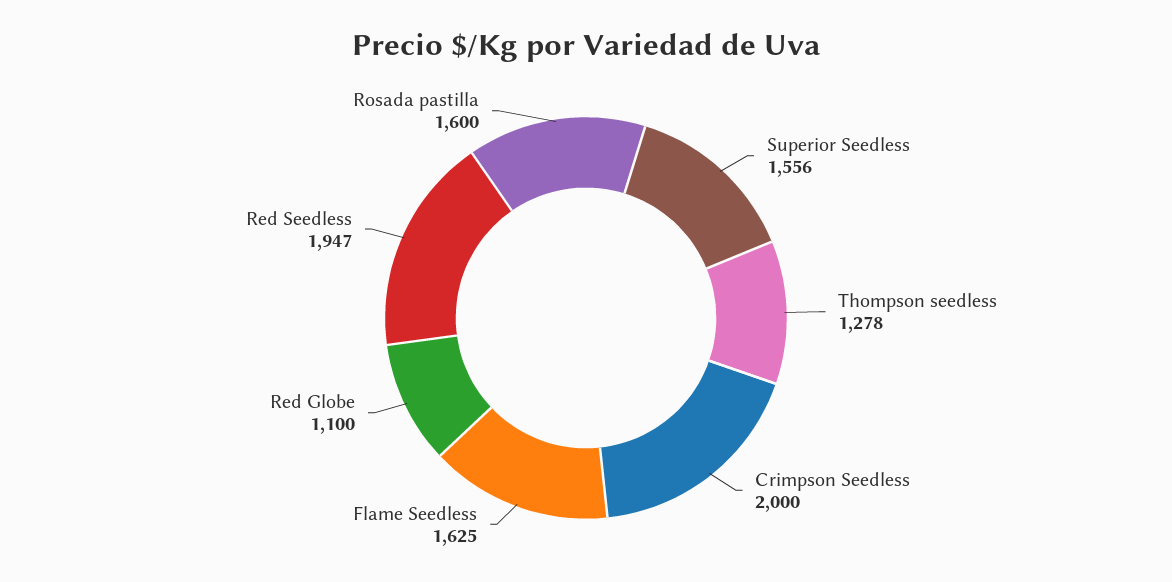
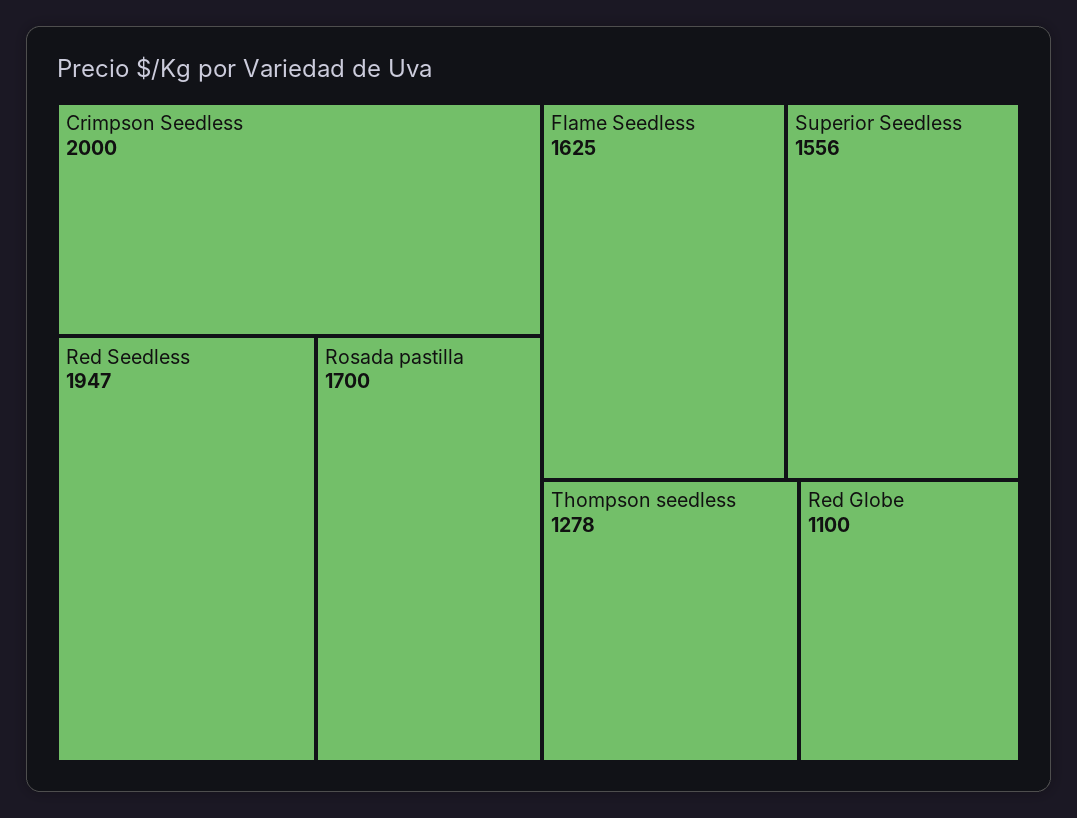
  {
    "Superior Seedless": 1556,
    "Thompson seedless": 1278,
    "Crimpson Seedless": 2000,
    "Flame Seedless": 1625,
    "Red Globe": 1100,
    "Red Seedless": 1947,
-   "Rosada pastilla": 1600
+   "Rosada pastilla": 1700
  }

